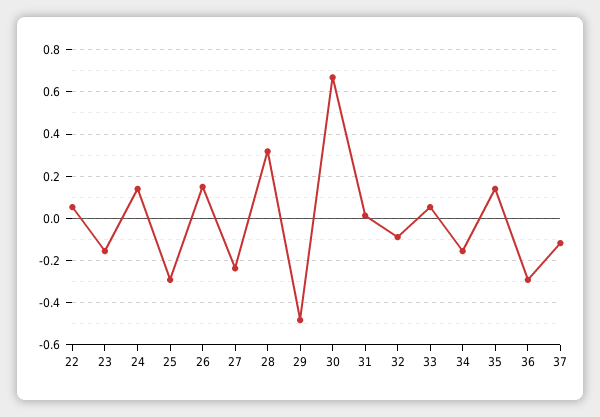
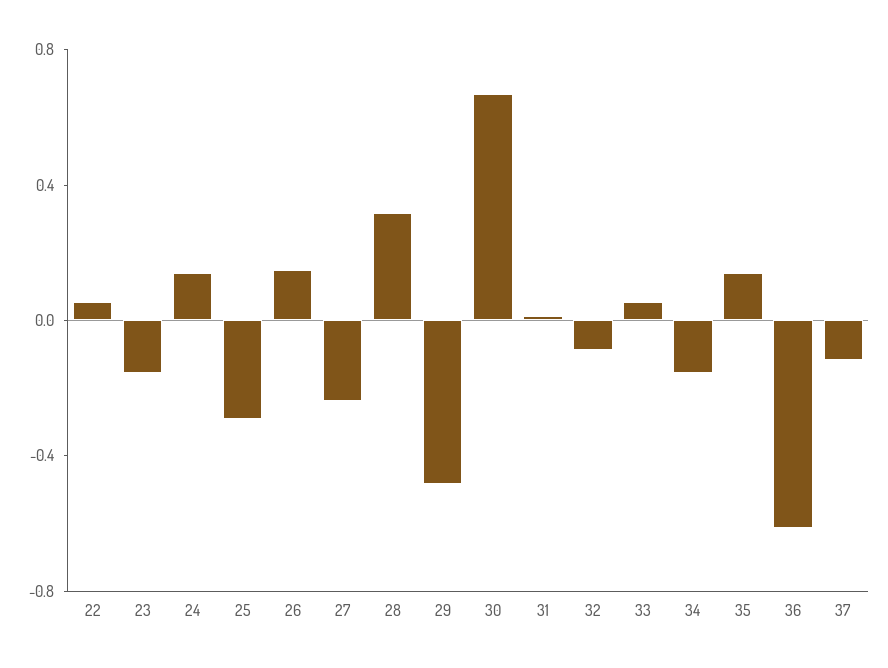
  {
    "22": 0.05,
    "23": -0.15,
    "24": 0.15,
    "25": -0.3,
    "26": 0.15,
    "27": -0.25,
    "28": 0.3,
    "29": -0.5,
    "30": 0.65,
    "31": 0,
    "32": -0.1,
    "33": 0.05,
    "34": -0.15,
    "35": 0.15,
-   "36": -0.3,
+   "36": -0.6,
    "37": -0.1
  }

